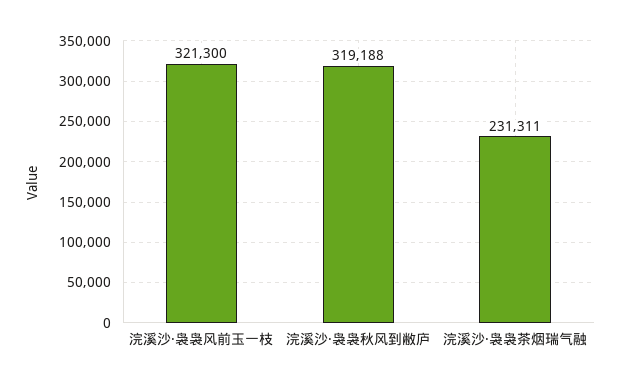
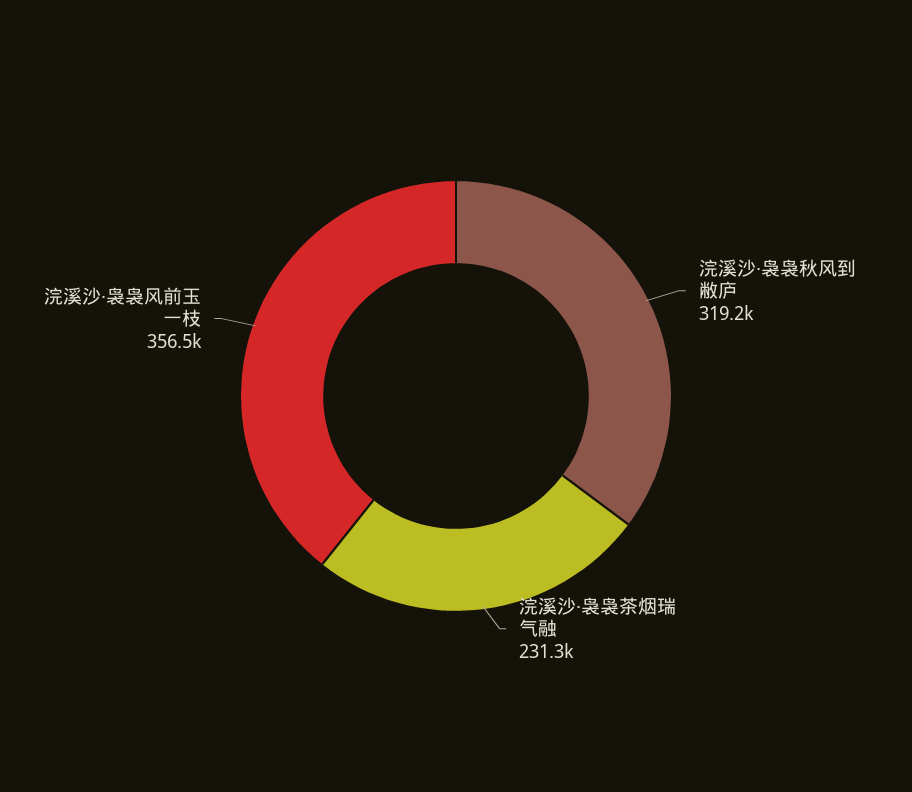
  {
-   "浣溪沙·袅袅风前玉一枝": 321300,
+   "浣溪沙·袅袅风前玉一枝": 356500,
    "浣溪沙·袅袅秋风到敝庐": 319188,
    "浣溪沙·袅袅茶烟瑞气融": 231311
  }

